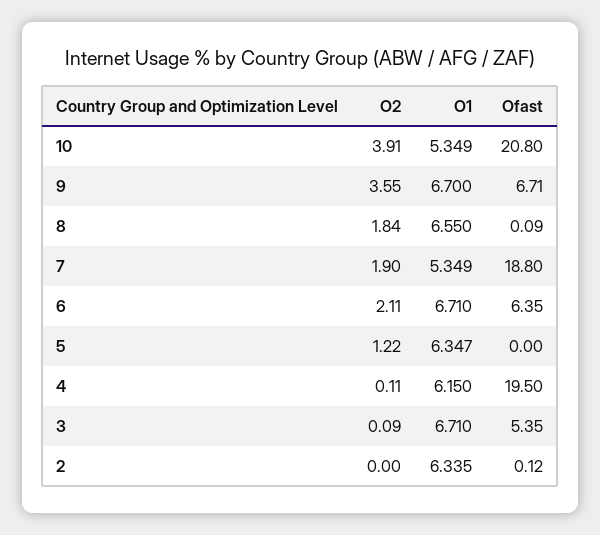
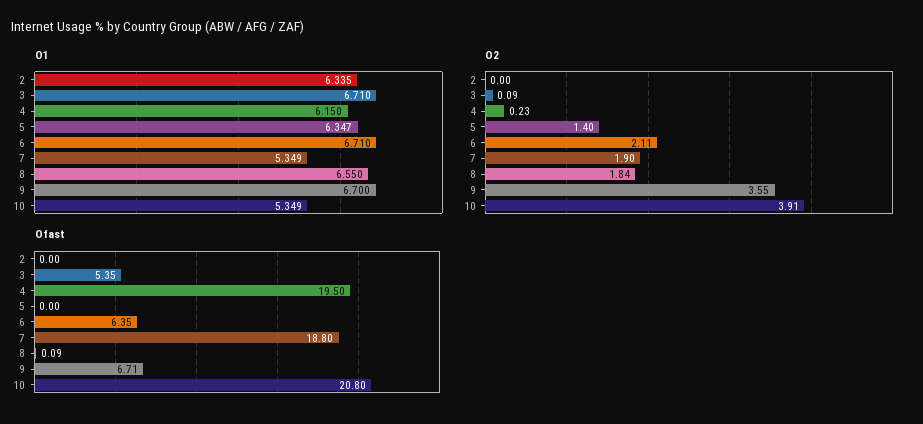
  {
    "O2": {
      "10": 3.91,
      "9": 3.55,
      "8": 1.84,
      "7": 1.9,
      "6": 2.11,
-     "5": 1.22,
+     "5": 1.4,
-     "4": 0.11,
+     "4": 0.23,
      "3": 0.09,
      "2": 0
    },
    "O1": {
      "10": 5.349,
      "9": 6.7,
      "8": 6.55,
      "7": 5.349,
      "6": 6.71,
      "5": 6.347,
      "4": 6.15,
      "3": 6.71,
      "2": 6.335
    },
    "Ofast": {
      "10": 20.8,
      "9": 6.71,
      "8": 0.09,
      "7": 18.8,
      "6": 6.35,
      "5": 0,
      "4": 19.5,
      "3": 5.35,
-     "2": 0.12
+     "2": 0
    }
  }

